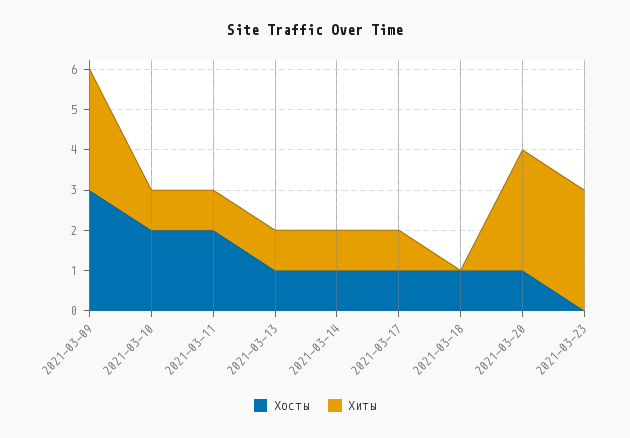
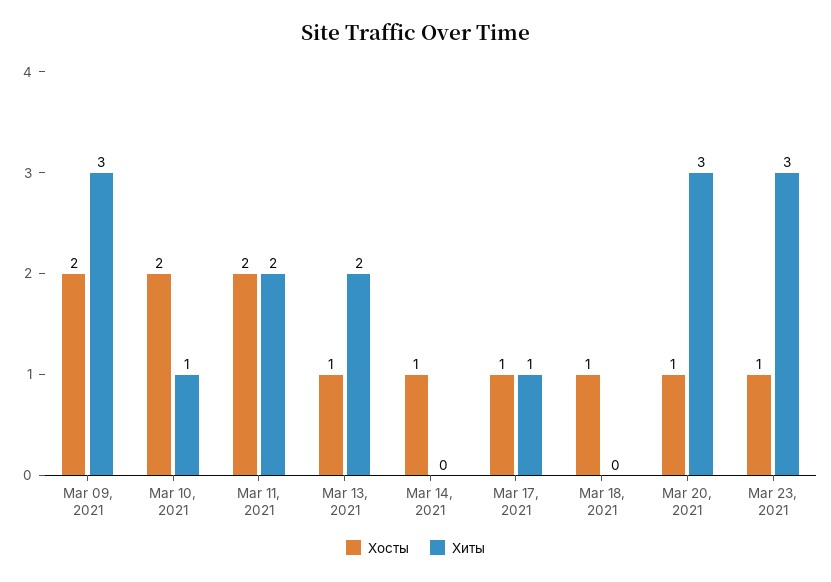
  {
    "Хосты": {
-     "2021-03-09": 3,
+     "2021-03-09": 2,
      "2021-03-10": 2,
      "2021-03-11": 2,
      "2021-03-13": 1,
      "2021-03-14": 1,
      "2021-03-17": 1,
      "2021-03-18": 1,
      "2021-03-20": 1,
-     "2021-03-23": 0
+     "2021-03-23": 1
    },
    "Хиты": {
      "2021-03-09": 3,
      "2021-03-10": 1,
-     "2021-03-11": 1,
+     "2021-03-11": 2,
-     "2021-03-13": 1,
+     "2021-03-13": 2,
-     "2021-03-14": 1,
+     "2021-03-14": 0,
      "2021-03-17": 1,
      "2021-03-18": 0,
      "2021-03-20": 3,
      "2021-03-23": 3
    }
  }

